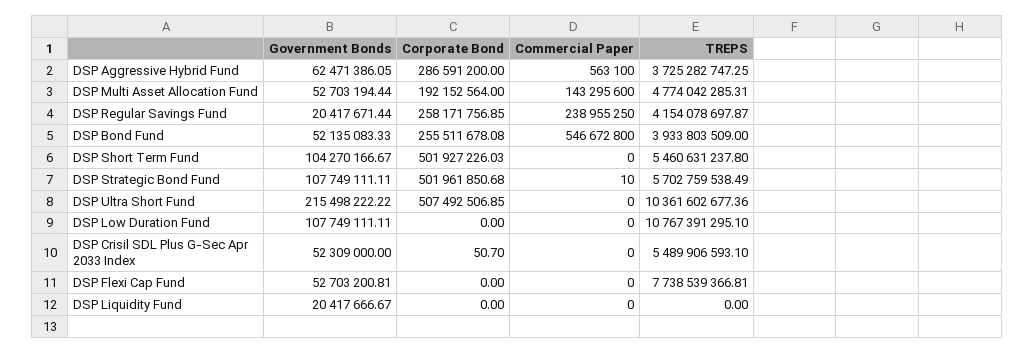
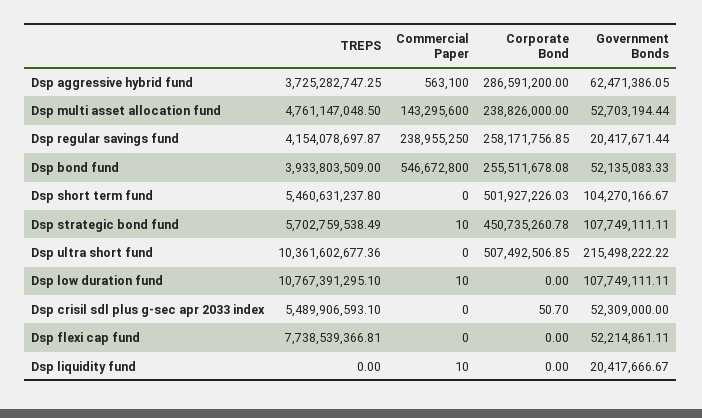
  {
    "Government Bonds": {
      "DSP Aggressive Hybrid Fund": 62471386.05,
      "DSP Multi Asset Allocation Fund": 52703194.44,
      "DSP Regular Savings Fund": 20417671.44,
      "DSP Bond Fund": 52135083.33,
      "DSP Short Term Fund": 104270166.67,
      "DSP Strategic Bond Fund": 107749111.11,
      "DSP Ultra Short Fund": 215498222.22,
      "DSP Low Duration Fund": 107749111.11,
      "DSP Crisil SDL Plus G-Sec Apr 2033 Index": 52309000,
-     "DSP Flexi Cap Fund": 52703200.81,
+     "DSP Flexi Cap Fund": 52214861.11,
      "DSP Liquidity Fund": 20417666.67
    },
    "Corporate Bond": {
      "DSP Aggressive Hybrid Fund": 286591200,
-     "DSP Multi Asset Allocation Fund": 192152564,
+     "DSP Multi Asset Allocation Fund": 238826000,
      "DSP Regular Savings Fund": 258171756.85,
      "DSP Bond Fund": 255511678.08,
      "DSP Short Term Fund": 501927226.03,
-     "DSP Strategic Bond Fund": 501961850.68,
+     "DSP Strategic Bond Fund": 450735260.78,
      "DSP Ultra Short Fund": 507492506.85,
      "DSP Low Duration Fund": 0,
      "DSP Crisil SDL Plus G-Sec Apr 2033 Index": 50.7,
      "DSP Flexi Cap Fund": 0,
      "DSP Liquidity Fund": 0
    },
    "Commercial Paper": {
      "DSP Aggressive Hybrid Fund": 563100,
      "DSP Multi Asset Allocation Fund": 143295600,
      "DSP Regular Savings Fund": 238955250,
      "DSP Bond Fund": 546672800,
      "DSP Short Term Fund": 0,
      "DSP Strategic Bond Fund": 10,
      "DSP Ultra Short Fund": 0,
-     "DSP Low Duration Fund": 0,
+     "DSP Low Duration Fund": 10,
      "DSP Crisil SDL Plus G-Sec Apr 2033 Index": 0,
      "DSP Flexi Cap Fund": 0,
-     "DSP Liquidity Fund": 0
+     "DSP Liquidity Fund": 10
    },
    "TREPS": {
      "DSP Aggressive Hybrid Fund": 3725282747.25,
-     "DSP Multi Asset Allocation Fund": 4774042285.31,
+     "DSP Multi Asset Allocation Fund": 4761147048.5,
      "DSP Regular Savings Fund": 4154078697.87,
      "DSP Bond Fund": 3933803509,
      "DSP Short Term Fund": 5460631237.8,
      "DSP Strategic Bond Fund": 5702759538.49,
      "DSP Ultra Short Fund": 10361602677.36,
      "DSP Low Duration Fund": 10767391295.1,
      "DSP Crisil SDL Plus G-Sec Apr 2033 Index": 5489906593.1,
      "DSP Flexi Cap Fund": 7738539366.81,
      "DSP Liquidity Fund": 0
    }
  }

